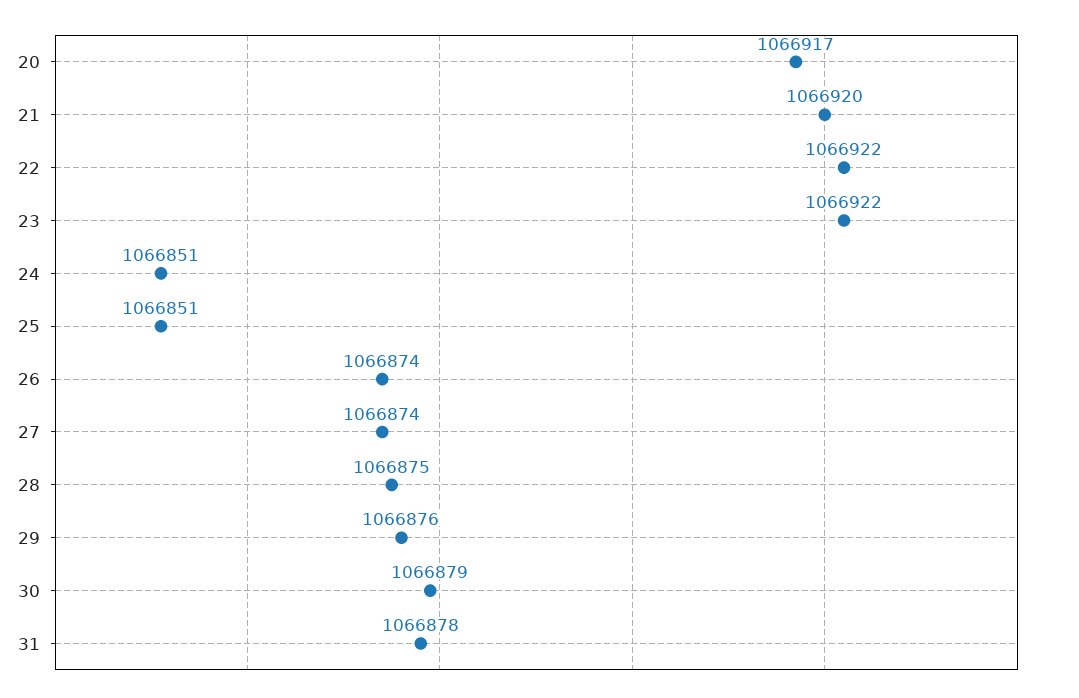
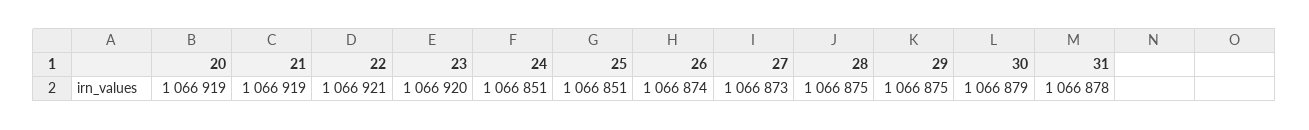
  {
-   "20": 1066917,
+   "20": 1066919,
-   "21": 1066920,
+   "21": 1066919,
-   "22": 1066922,
+   "22": 1066921,
-   "23": 1066922,
+   "23": 1066920,
    "24": 1066851,
    "25": 1066851,
    "26": 1066874,
-   "27": 1066874,
+   "27": 1066873,
    "28": 1066875,
-   "29": 1066876,
+   "29": 1066875,
    "30": 1066879,
    "31": 1066878
  }

